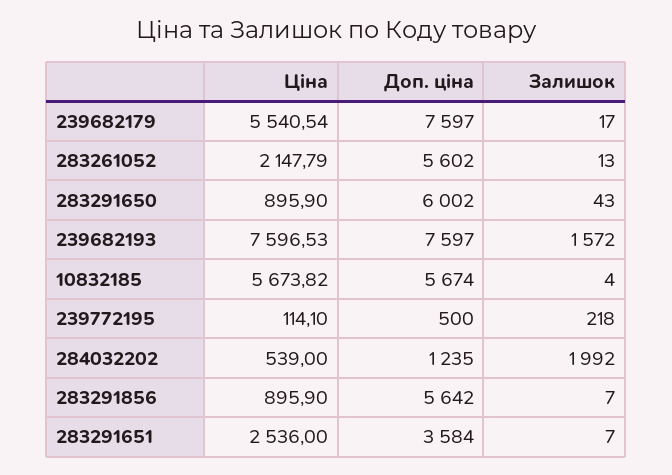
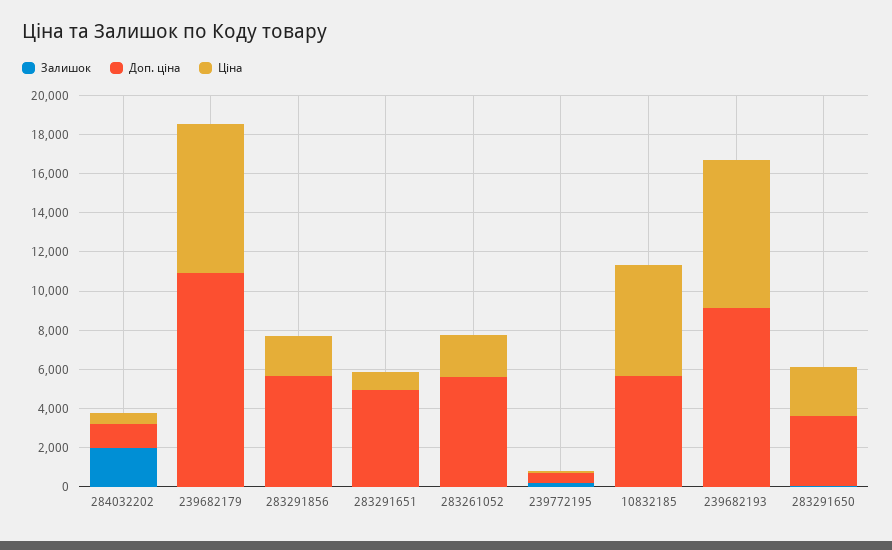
  {
    "Ціна": {
-     "239682179": 5540.54,
+     "239682179": 7500,
      "283261052": 2147.79,
-     "283291650": 895.9,
+     "283291650": 2500,
      "239682193": 7596.53,
      "10832185": 5673.82,
      "239772195": 114.1,
      "284032202": 539,
-     "283291856": 895.9,
+     "283291856": 2000,
-     "283291651": 2536
+     "283291651": 1000
    },
    "Доп. ціна": {
-     "239682179": 7597,
+     "239682179": 11000,
      "283261052": 5602,
-     "283291650": 6002,
+     "283291650": 3500,
-     "239682193": 7597,
+     "239682193": 9000,
      "10832185": 5674,
      "239772195": 500,
      "284032202": 1235,
      "283291856": 5642,
-     "283291651": 3584
+     "283291651": 5000
    },
    "Залишок": {
      "239682179": 17,
      "283261052": 13,
      "283291650": 43,
-     "239682193": 1572,
+     "239682193": 0,
      "10832185": 4,
      "239772195": 218,
      "284032202": 1992,
      "283291856": 7,
      "283291651": 7
    }
  }

